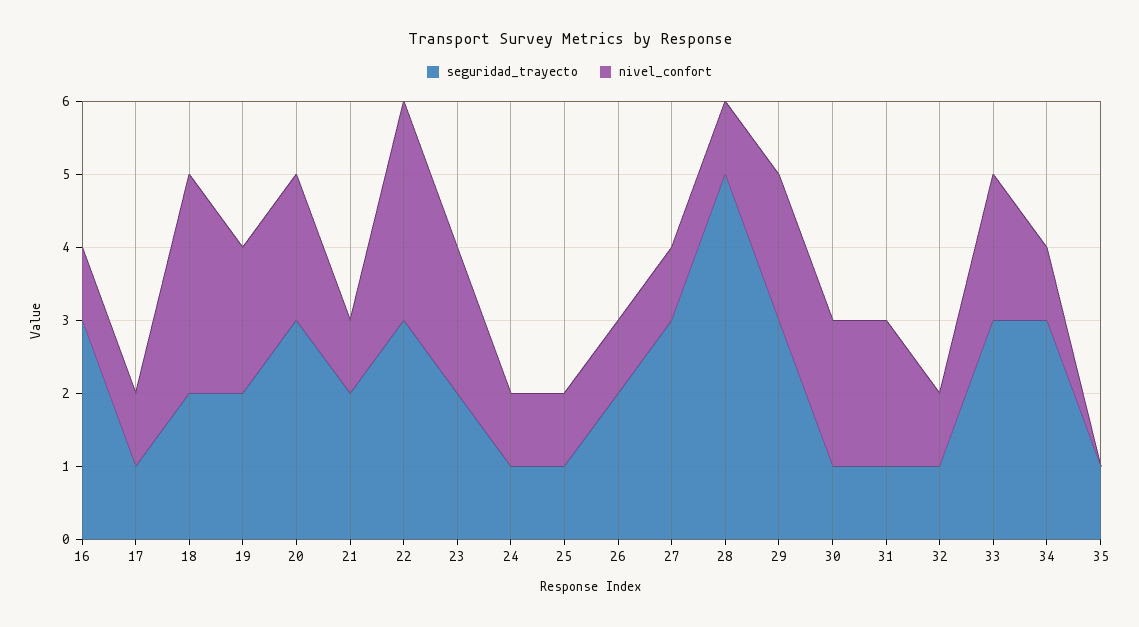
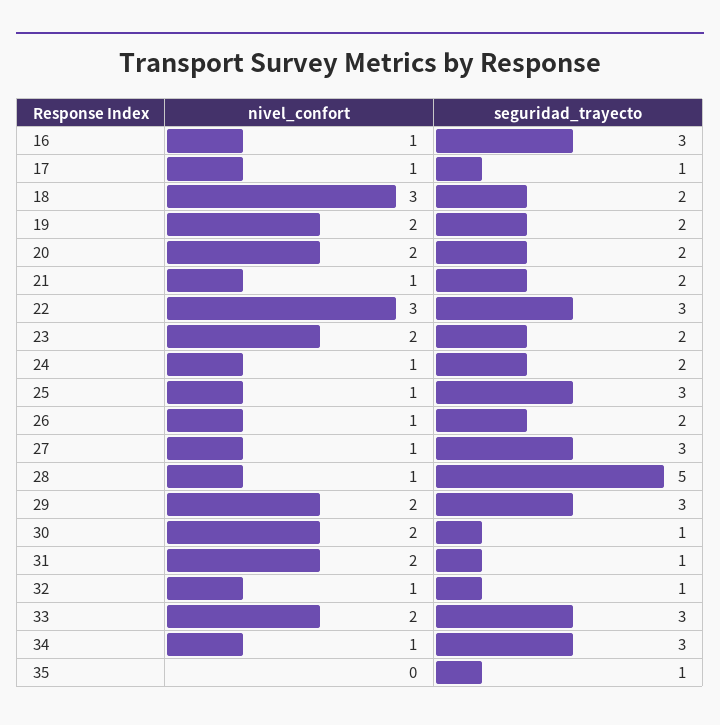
  {
    "seguridad_trayecto": {
      "16": 3,
      "17": 1,
      "18": 2,
      "19": 2,
-     "20": 3,
+     "20": 2,
      "21": 2,
      "22": 3,
      "23": 2,
-     "24": 1,
+     "24": 2,
-     "25": 1,
+     "25": 3,
      "26": 2,
      "27": 3,
      "28": 5,
      "29": 3,
      "30": 1,
      "31": 1,
      "32": 1,
      "33": 3,
      "34": 3,
      "35": 1
    },
    "nivel_confort": {
      "16": 1,
      "17": 1,
      "18": 3,
      "19": 2,
      "20": 2,
      "21": 1,
      "22": 3,
      "23": 2,
      "24": 1,
      "25": 1,
      "26": 1,
      "27": 1,
      "28": 1,
      "29": 2,
      "30": 2,
      "31": 2,
      "32": 1,
      "33": 2,
      "34": 1,
      "35": 0
    }
  }

